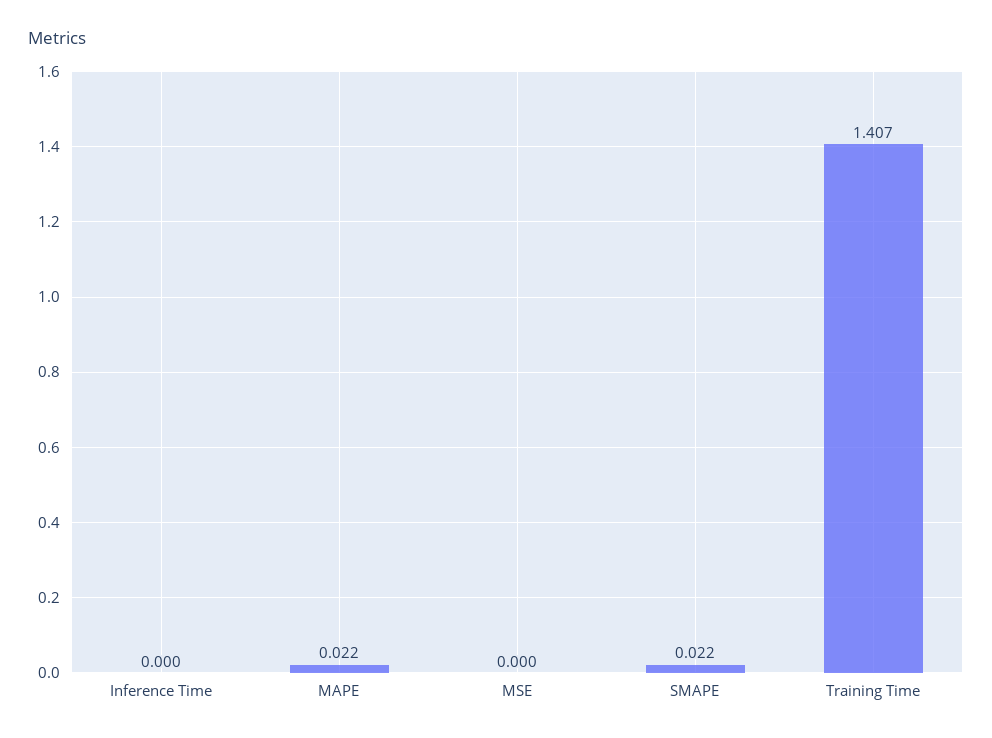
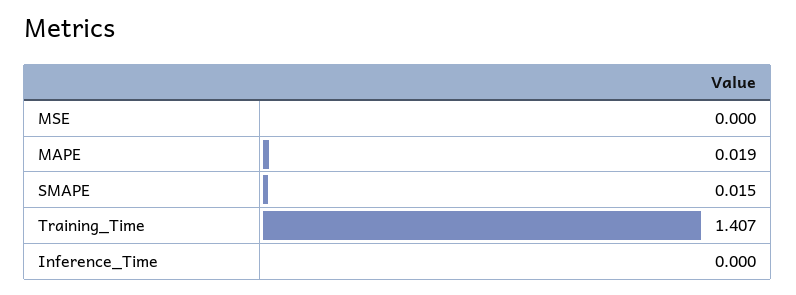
  {
    "Inference Time": 0,
-   "MAPE": 0.022,
+   "MAPE": 0.019,
    "MSE": 0,
-   "SMAPE": 0.022,
+   "SMAPE": 0.015,
    "Training Time": 1.407
  }

